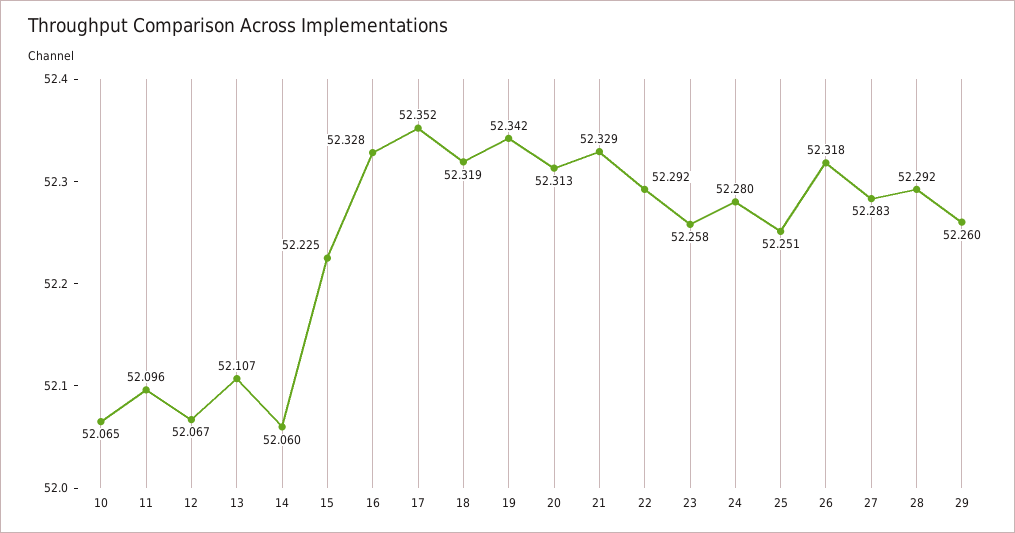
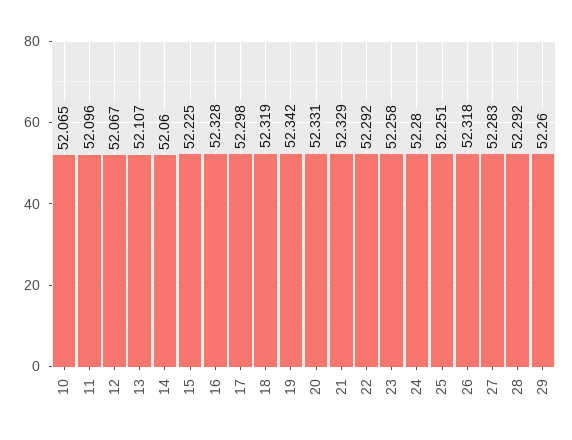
  {
    "10": 52.065,
    "11": 52.096,
    "12": 52.067,
    "13": 52.107,
    "14": 52.06,
    "15": 52.225,
    "16": 52.328,
-   "17": 52.352,
+   "17": 52.298,
    "18": 52.319,
    "19": 52.342,
-   "20": 52.313,
+   "20": 52.331,
    "21": 52.329,
    "22": 52.292,
    "23": 52.258,
    "24": 52.28,
    "25": 52.251,
    "26": 52.318,
    "27": 52.283,
    "28": 52.292,
    "29": 52.26
  }

